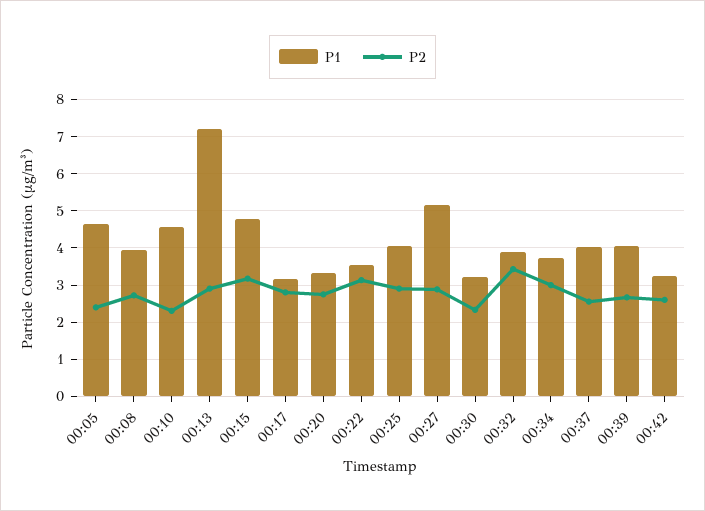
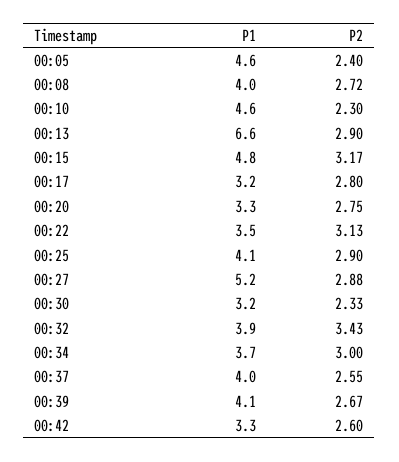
  {
    "P1": {
      "00:05": 4.6,
      "00:08": 4,
      "00:10": 4.6,
-     "00:13": 7.2,
+     "00:13": 6.6,
      "00:15": 4.8,
      "00:17": 3.2,
      "00:20": 3.3,
      "00:22": 3.5,
      "00:25": 4.1,
      "00:27": 5.2,
      "00:30": 3.2,
      "00:32": 3.9,
      "00:34": 3.7,
      "00:37": 4,
      "00:39": 4.1,
      "00:42": 3.3
    },
    "P2": {
      "00:05": 2.4,
      "00:08": 2.72,
      "00:10": 2.3,
      "00:13": 2.9,
      "00:15": 3.17,
      "00:17": 2.8,
      "00:20": 2.75,
      "00:22": 3.13,
      "00:25": 2.9,
      "00:27": 2.88,
      "00:30": 2.33,
      "00:32": 3.43,
      "00:34": 3,
      "00:37": 2.55,
      "00:39": 2.67,
      "00:42": 2.6
    }
  }

